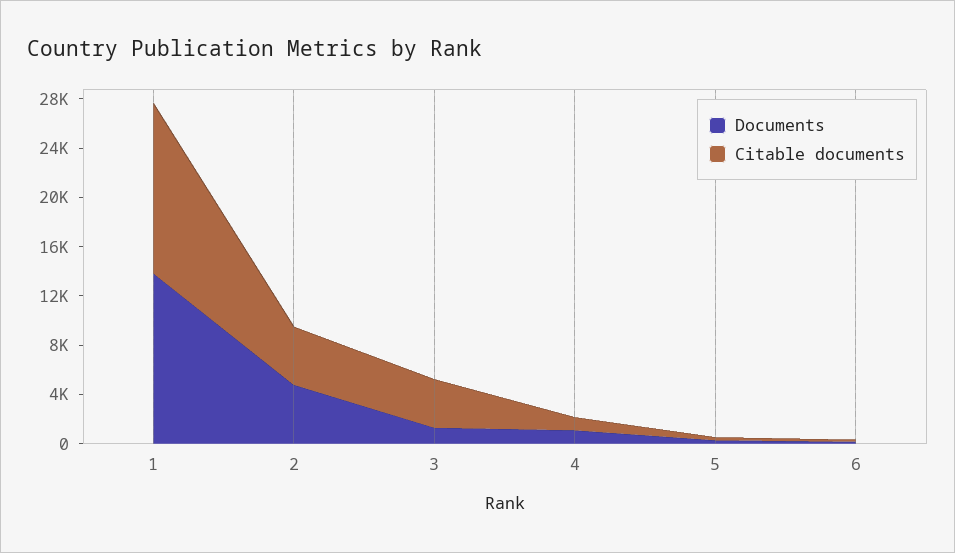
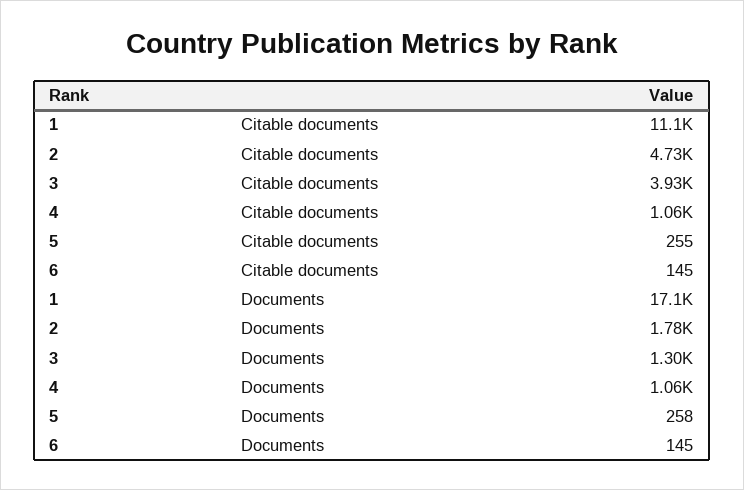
  {
    "Documents": {
-     "1": 14000,
+     "1": 17100,
-     "2": 5000,
+     "2": 1780,
      "3": 1300,
      "4": 1060,
      "5": 258,
      "6": 145
    },
    "Citable documents": {
-     "1": 14000,
+     "1": 11100,
      "2": 4730,
      "3": 3930,
      "4": 1060,
      "5": 255,
      "6": 145
    }
  }

